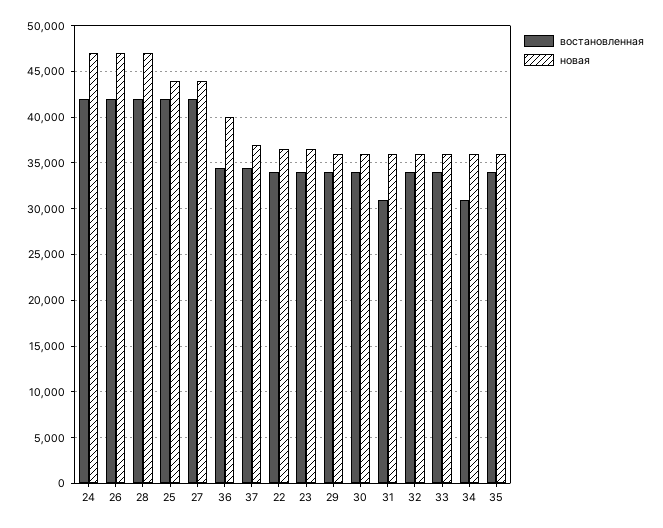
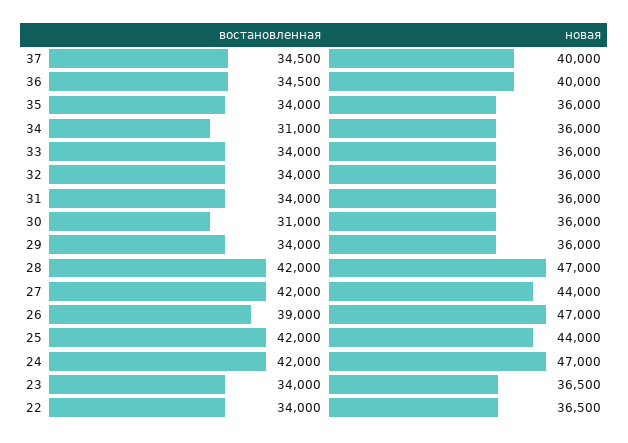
  {
    "востановленная": {
      "24": 42000,
-     "26": 42000,
+     "26": 39000,
      "28": 42000,
      "25": 42000,
      "27": 42000,
      "36": 34500,
      "37": 34500,
      "22": 34000,
      "23": 34000,
      "29": 34000,
-     "30": 34000,
+     "30": 31000,
-     "31": 31000,
+     "31": 34000,
      "32": 34000,
      "33": 34000,
      "34": 31000,
      "35": 34000
    },
    "новая": {
      "24": 47000,
      "26": 47000,
      "28": 47000,
      "25": 44000,
      "27": 44000,
      "36": 40000,
-     "37": 37000,
+     "37": 40000,
      "22": 36500,
      "23": 36500,
      "29": 36000,
      "30": 36000,
      "31": 36000,
      "32": 36000,
      "33": 36000,
      "34": 36000,
      "35": 36000
    }
  }

